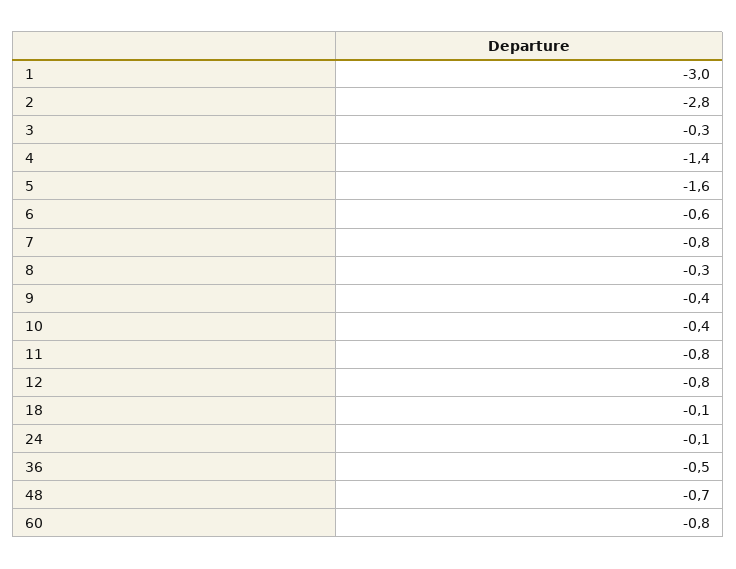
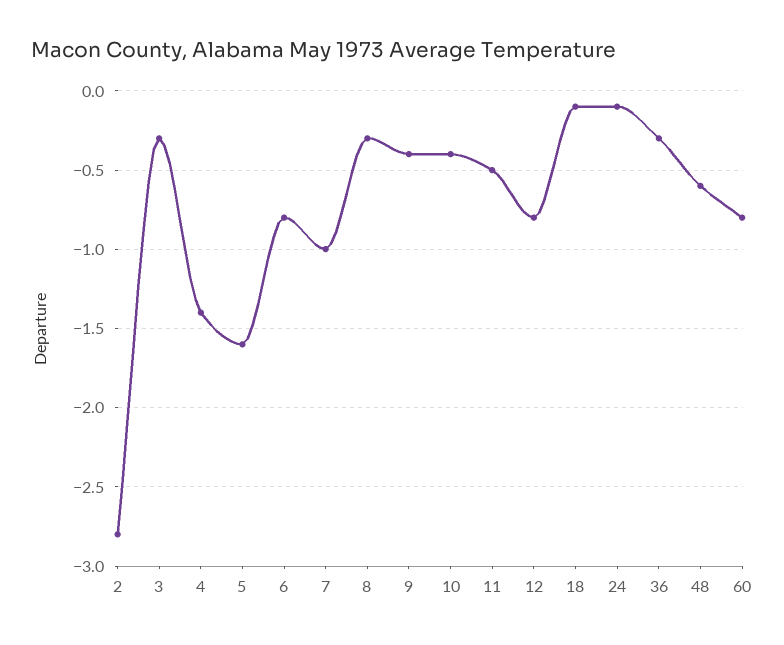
  {
-   "1": -3,
    "2": -2.8,
    "3": -0.3,
    "4": -1.4,
    "5": -1.6,
-   "6": -0.6,
+   "6": -0.8,
-   "7": -0.8,
+   "7": -1,
    "8": -0.3,
    "9": -0.4,
    "10": -0.4,
-   "11": -0.8,
+   "11": -0.5,
    "12": -0.8,
    "18": -0.1,
    "24": -0.1,
-   "36": -0.5,
+   "36": -0.3,
-   "48": -0.7,
+   "48": -0.6,
    "60": -0.8
  }

